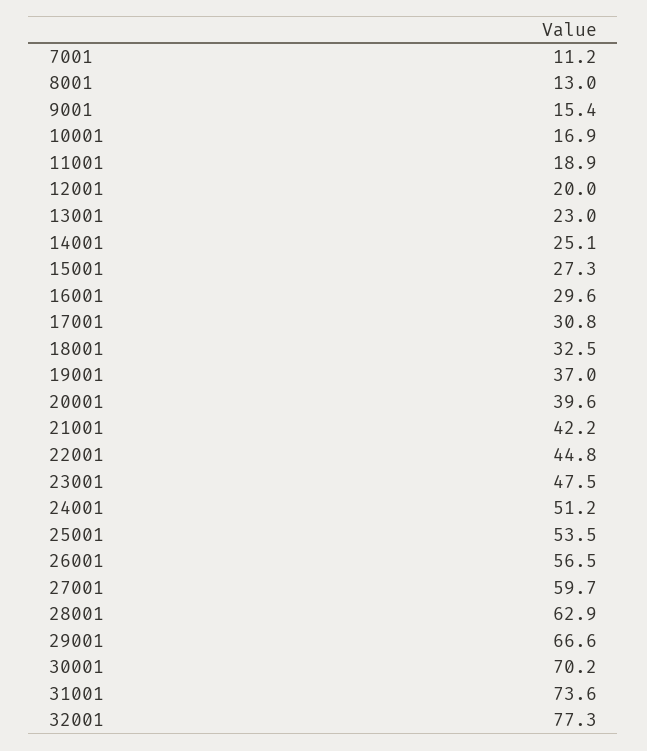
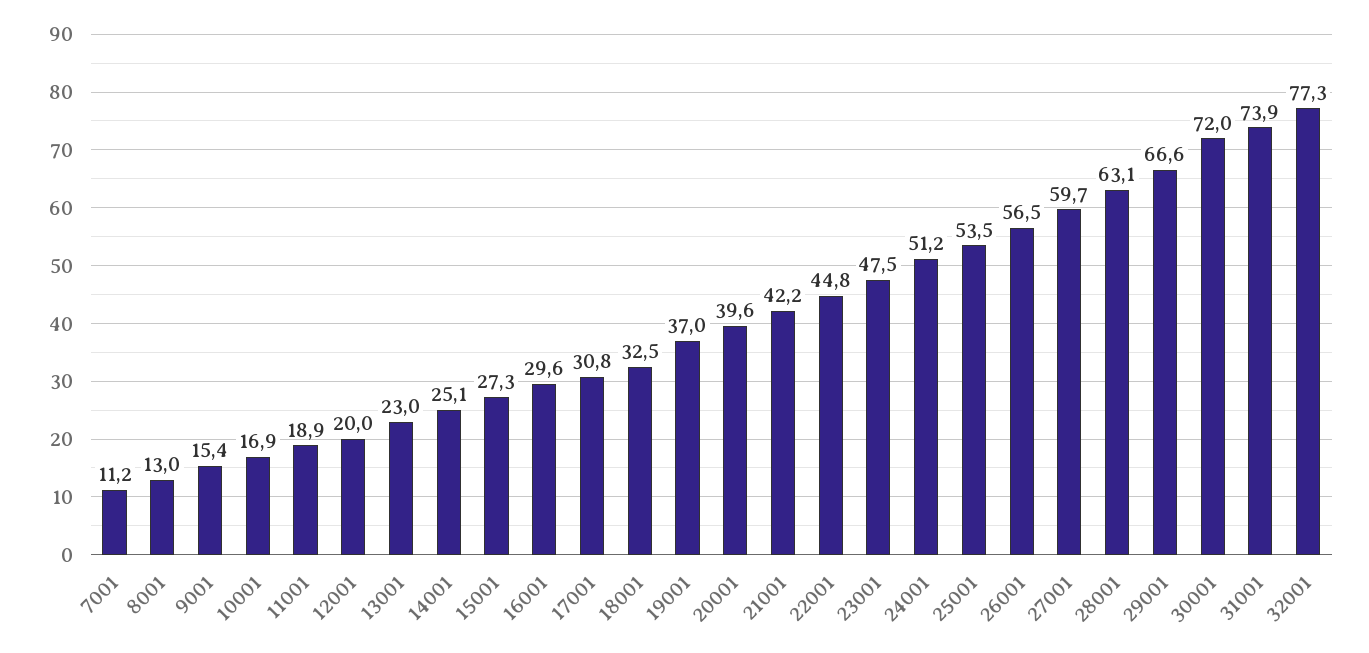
  {
    "7001": 11.2,
    "8001": 13,
    "9001": 15.4,
    "10001": 16.9,
    "11001": 18.9,
    "12001": 20,
    "13001": 23,
    "14001": 25.1,
    "15001": 27.3,
    "16001": 29.6,
    "17001": 30.8,
    "18001": 32.5,
    "19001": 37,
    "20001": 39.6,
    "21001": 42.2,
    "22001": 44.8,
    "23001": 47.5,
    "24001": 51.2,
    "25001": 53.5,
    "26001": 56.5,
    "27001": 59.7,
-   "28001": 62.9,
+   "28001": 63.1,
    "29001": 66.6,
-   "30001": 70.2,
+   "30001": 72,
-   "31001": 73.6,
+   "31001": 73.9,
    "32001": 77.3
  }

